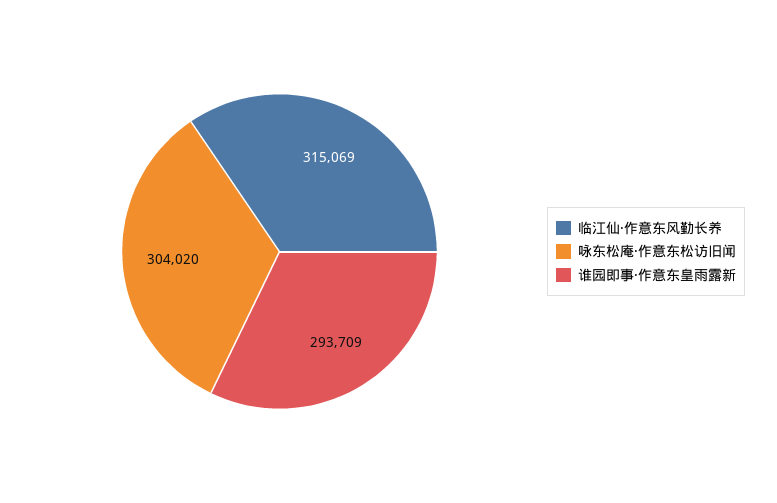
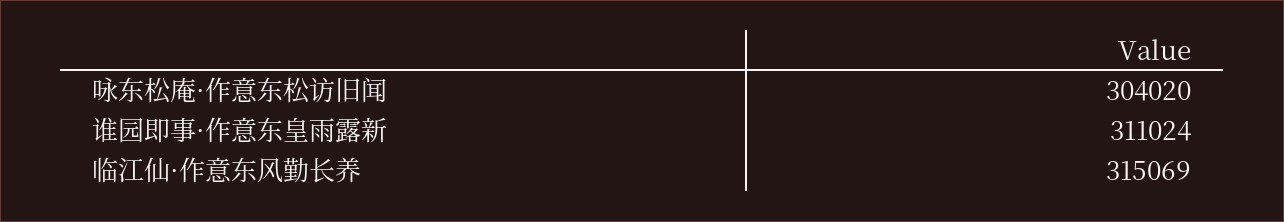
  {
    "临江仙·作意东风勤长养": 315069,
    "咏东松庵·作意东松访旧闻": 304020,
-   "谁园即事·作意东皇雨露新": 293709
+   "谁园即事·作意东皇雨露新": 311024
  }

